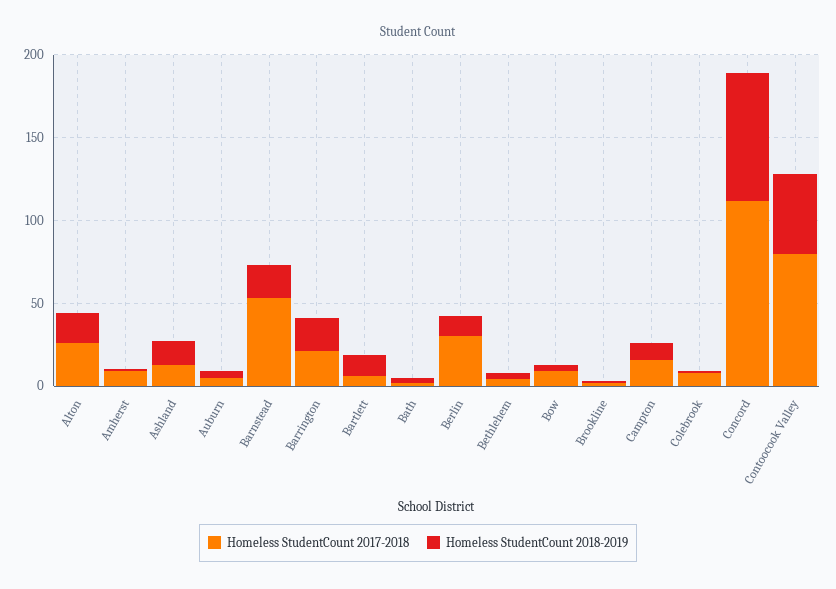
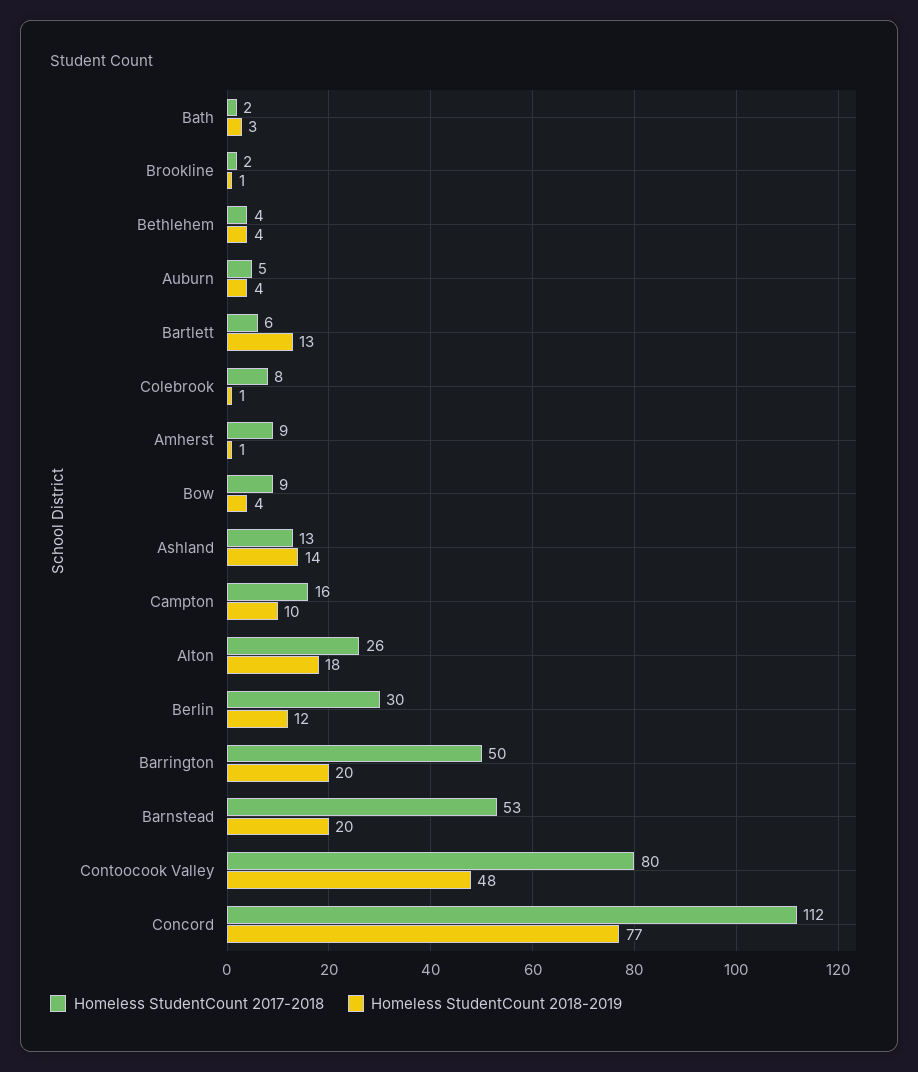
  {
    "Homeless StudentCount 2017-2018": {
      "Alton": 26,
      "Amherst": 9,
      "Ashland": 13,
      "Auburn": 5,
      "Barnstead": 53,
-     "Barrington": 20,
+     "Barrington": 50,
      "Bartlett": 6,
      "Bath": 2,
      "Berlin": 30,
      "Bethlehem": 4,
      "Bow": 9,
      "Brookline": 2,
      "Campton": 16,
      "Colebrook": 8,
      "Concord": 112,
      "Contoocook Valley": 80
    },
    "Homeless StudentCount 2018-2019": {
      "Alton": 18,
      "Amherst": 1,
      "Ashland": 14,
      "Auburn": 4,
      "Barnstead": 20,
      "Barrington": 20,
      "Bartlett": 13,
      "Bath": 3,
      "Berlin": 12,
      "Bethlehem": 4,
      "Bow": 4,
      "Brookline": 1,
      "Campton": 10,
      "Colebrook": 1,
      "Concord": 77,
      "Contoocook Valley": 48
    }
  }

